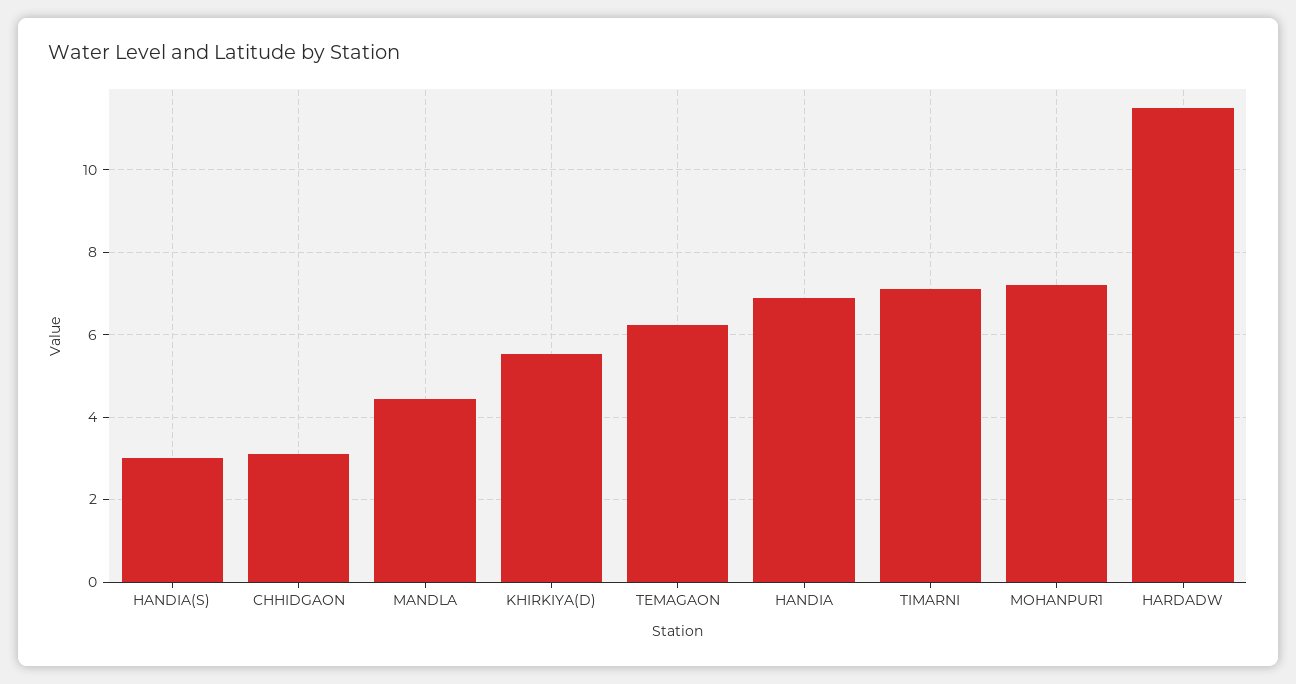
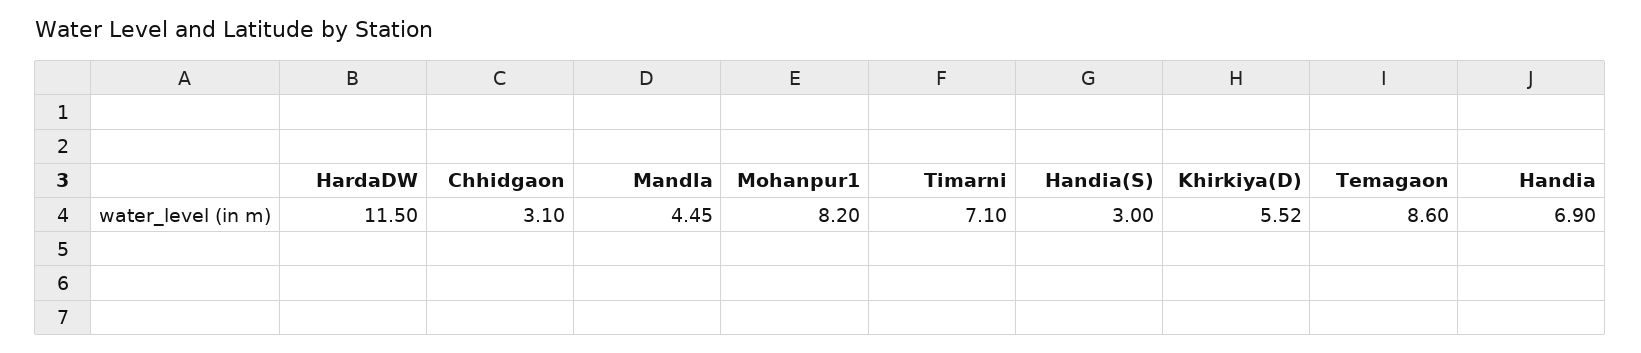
  {
    "HANDIA(S)": 3,
    "CHHIDGAON": 3.1,
    "MANDLA": 4.45,
    "KHIRKIYA(D)": 5.52,
-   "TEMAGAON": 6.2,
+   "TEMAGAON": 8.6,
    "HANDIA": 6.9,
    "TIMARNI": 7.1,
-   "MOHANPUR1": 7.2,
+   "MOHANPUR1": 8.2,
    "HARDADW": 11.5
  }

